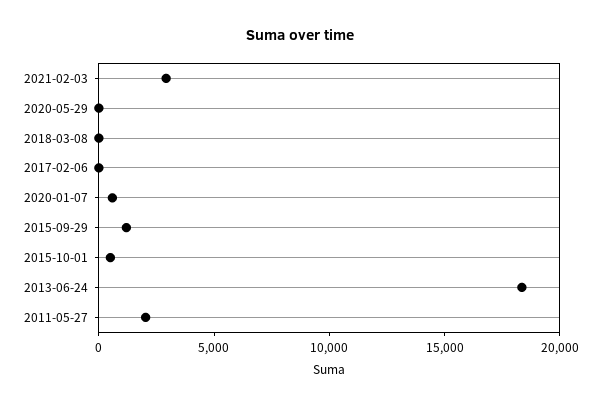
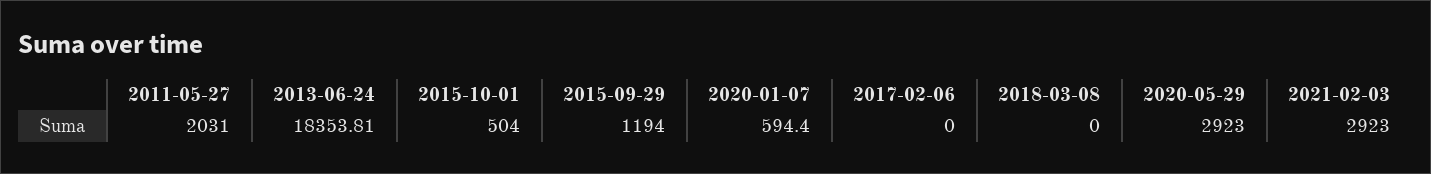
  {
    "2021-02-03": 2923,
-   "2020-05-29": 0,
+   "2020-05-29": 2923,
    "2018-03-08": 0,
    "2017-02-06": 0,
    "2020-01-07": 594.4,
    "2015-09-29": 1194,
    "2015-10-01": 504,
    "2013-06-24": 18353.81,
    "2011-05-27": 2031
  }

